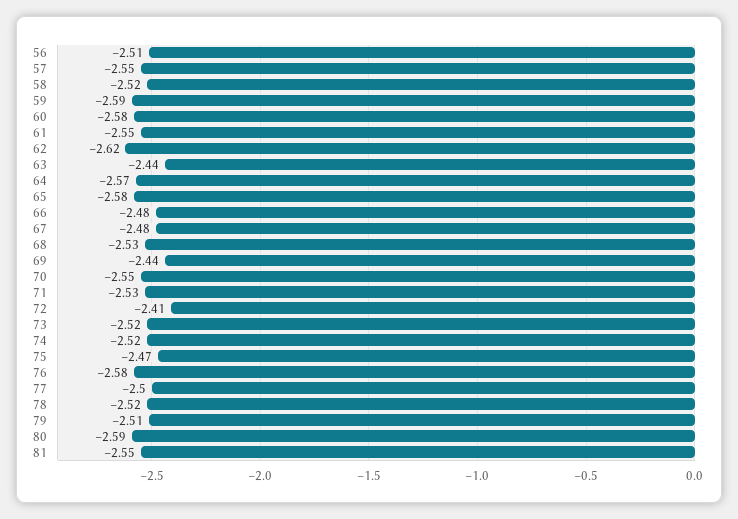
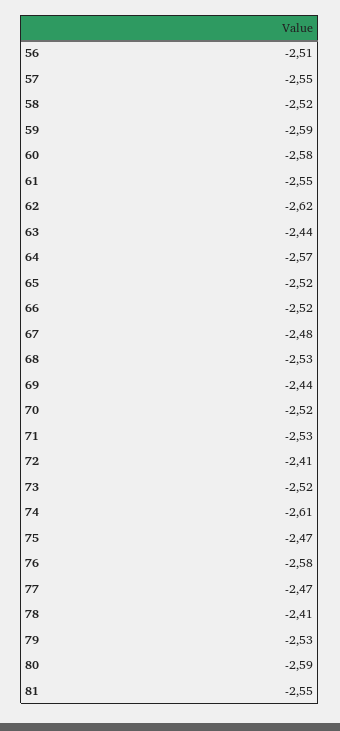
  {
    "56": -2.51,
    "57": -2.55,
    "58": -2.52,
    "59": -2.59,
    "60": -2.58,
    "61": -2.55,
    "62": -2.62,
    "63": -2.44,
    "64": -2.57,
-   "65": -2.58,
+   "65": -2.52,
-   "66": -2.48,
+   "66": -2.52,
    "67": -2.48,
    "68": -2.53,
    "69": -2.44,
-   "70": -2.55,
+   "70": -2.52,
    "71": -2.53,
    "72": -2.41,
    "73": -2.52,
-   "74": -2.52,
+   "74": -2.61,
    "75": -2.47,
    "76": -2.58,
-   "77": -2.5,
+   "77": -2.47,
-   "78": -2.52,
+   "78": -2.41,
-   "79": -2.51,
+   "79": -2.53,
    "80": -2.59,
    "81": -2.55
  }

